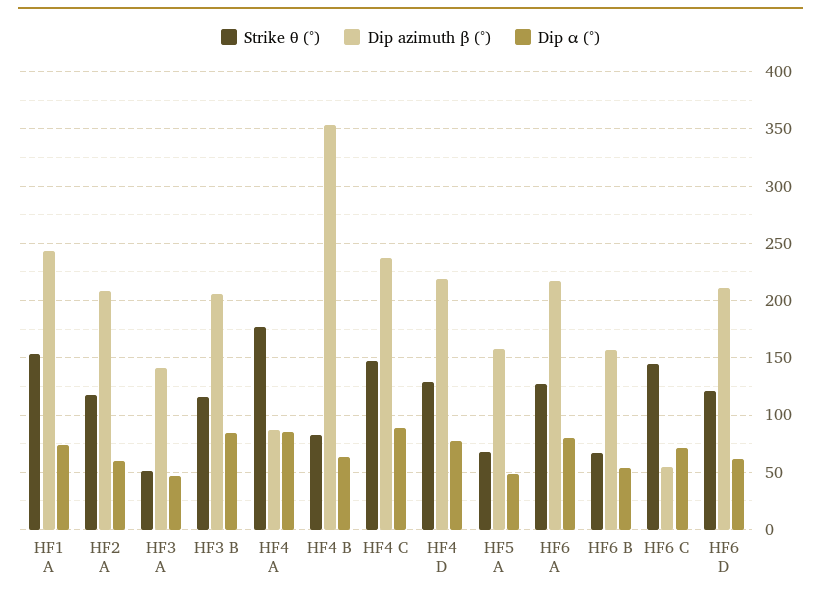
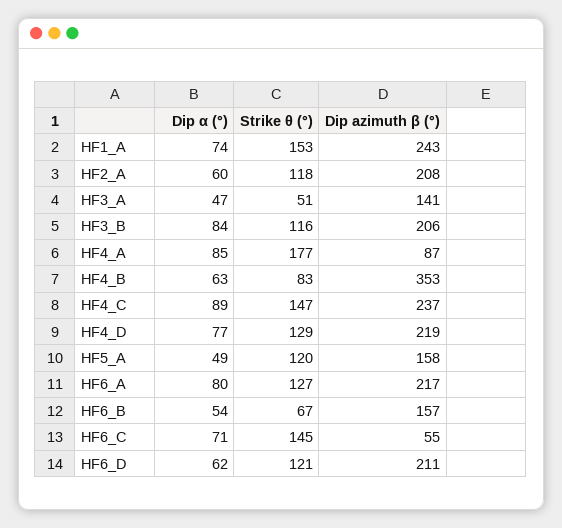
  {
    "Strike θ (°)": {
      "HF1 A": 153,
      "HF2 A": 118,
      "HF3 A": 51,
      "HF3 B": 116,
      "HF4 A": 177,
      "HF4 B": 83,
      "HF4 C": 147,
      "HF4 D": 129,
-     "HF5 A": 70,
+     "HF5 A": 120,
      "HF6 A": 127,
      "HF6 B": 67,
      "HF6 C": 145,
      "HF6 D": 121
    },
    "Dip azimuth β (°)": {
      "HF1 A": 243,
      "HF2 A": 208,
      "HF3 A": 141,
      "HF3 B": 206,
      "HF4 A": 87,
      "HF4 B": 353,
      "HF4 C": 237,
      "HF4 D": 219,
      "HF5 A": 158,
      "HF6 A": 217,
      "HF6 B": 157,
      "HF6 C": 55,
      "HF6 D": 211
    },
    "Dip α (°)": {
      "HF1 A": 74,
      "HF2 A": 60,
      "HF3 A": 47,
      "HF3 B": 84,
      "HF4 A": 85,
      "HF4 B": 63,
      "HF4 C": 89,
      "HF4 D": 77,
      "HF5 A": 49,
      "HF6 A": 80,
      "HF6 B": 54,
      "HF6 C": 71,
      "HF6 D": 62
    }
  }

